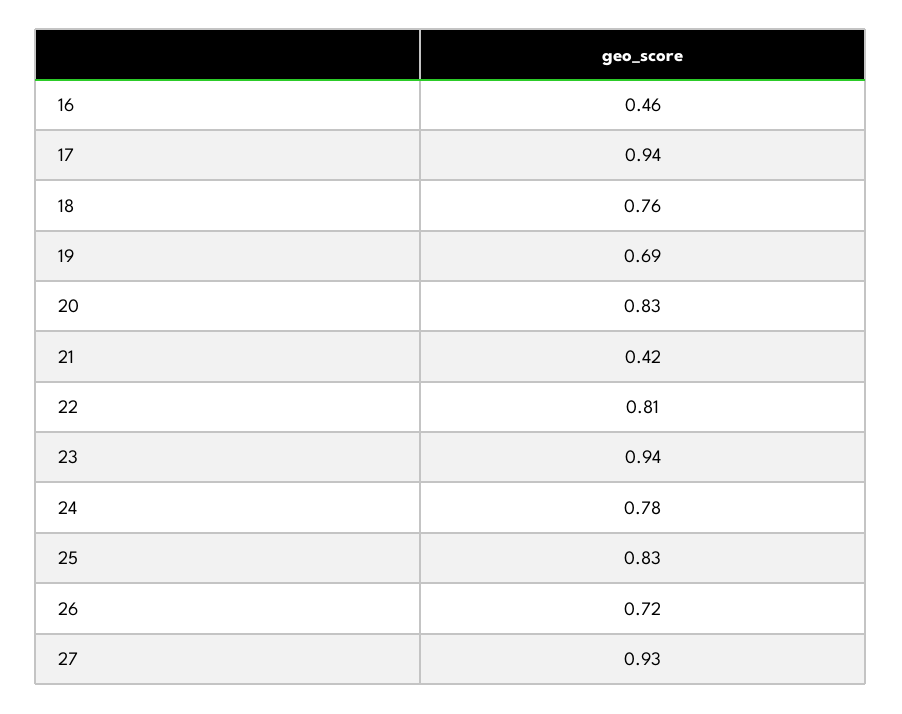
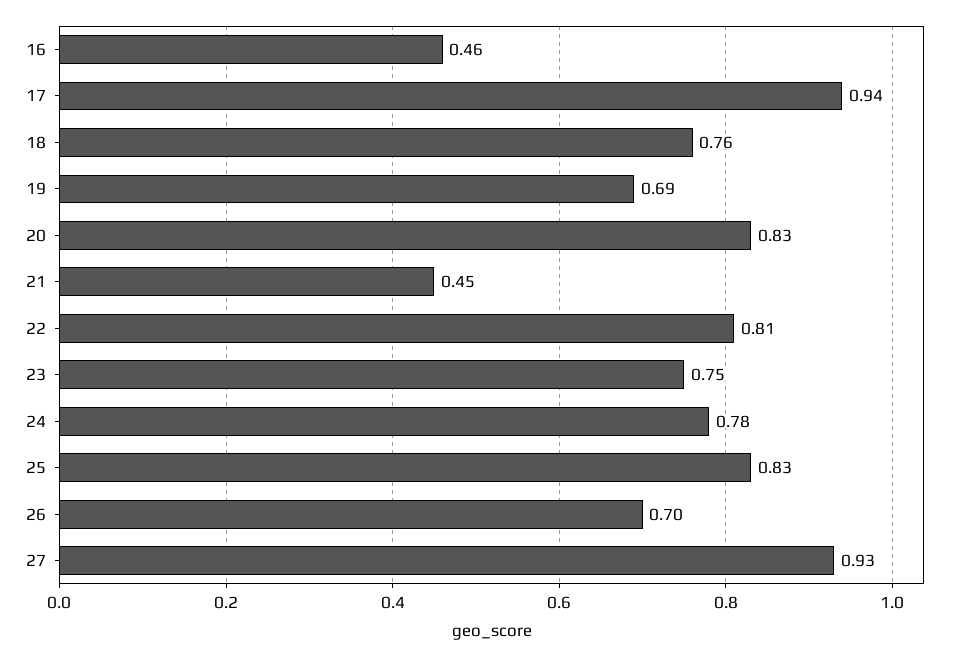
  {
    "16": 0.46,
    "17": 0.94,
    "18": 0.76,
    "19": 0.69,
    "20": 0.83,
-   "21": 0.42,
+   "21": 0.45,
    "22": 0.81,
-   "23": 0.94,
+   "23": 0.75,
    "24": 0.78,
    "25": 0.83,
-   "26": 0.72,
+   "26": 0.7,
    "27": 0.93
  }

